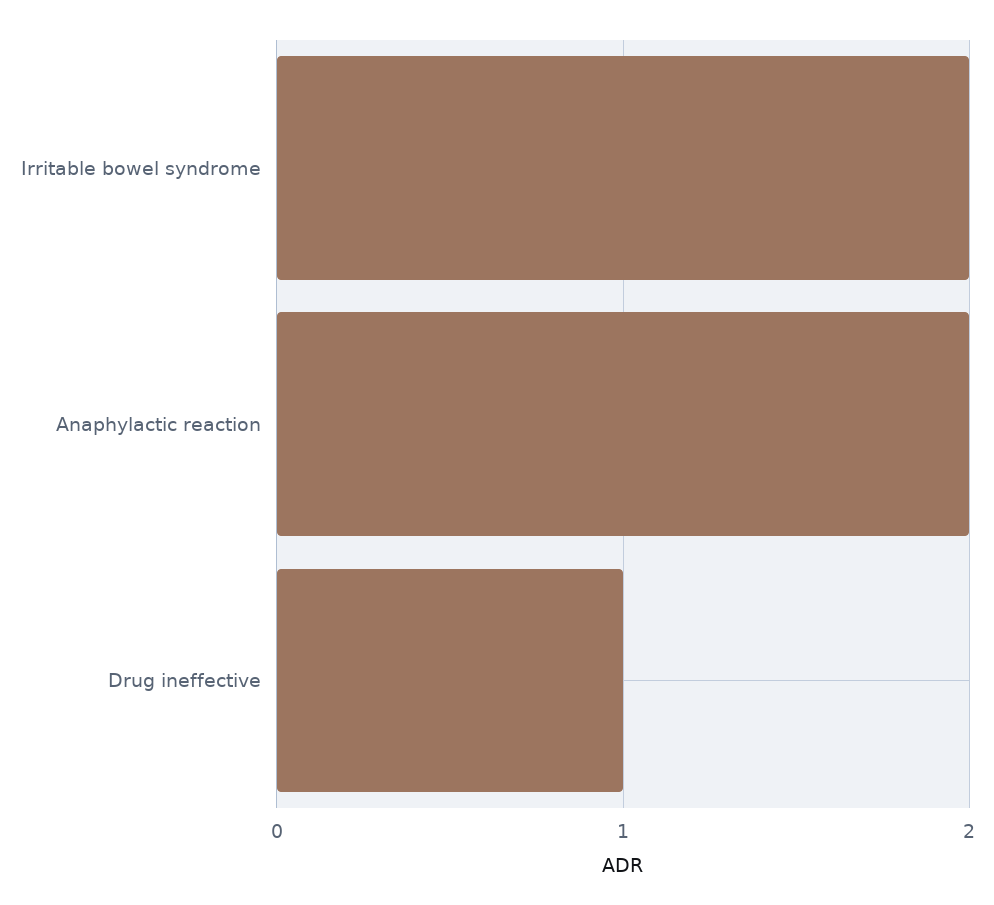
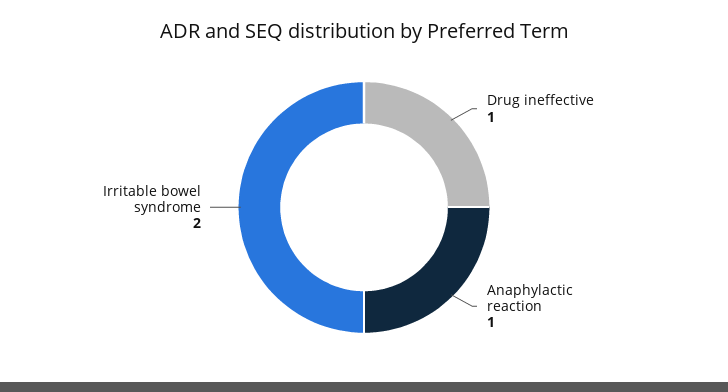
  {
    "Irritable bowel syndrome": 2,
-   "Anaphylactic reaction": 2,
+   "Anaphylactic reaction": 1,
    "Drug ineffective": 1
  }

